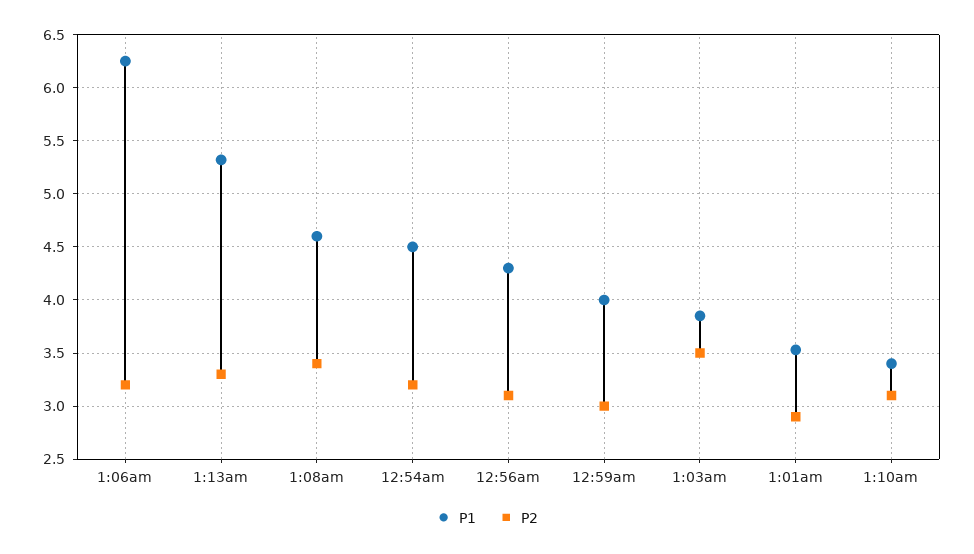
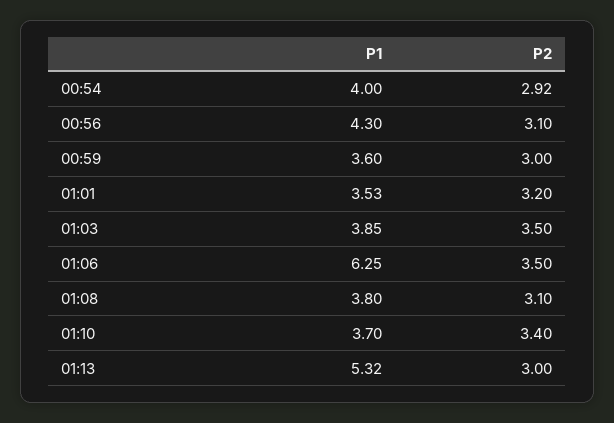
  {
    "P1": {
      "1:06am": 6.25,
      "1:13am": 5.32,
-     "1:08am": 4.6,
+     "1:08am": 3.8,
-     "12:54am": 4.5,
+     "12:54am": 4,
      "12:56am": 4.3,
-     "12:59am": 4,
+     "12:59am": 3.6,
      "1:03am": 3.85,
      "1:01am": 3.53,
-     "1:10am": 3.4
+     "1:10am": 3.7
    },
    "P2": {
-     "1:06am": 3.2,
+     "1:06am": 3.5,
-     "1:13am": 3.3,
+     "1:13am": 3,
-     "1:08am": 3.4,
+     "1:08am": 3.1,
-     "12:54am": 3.2,
+     "12:54am": 2.92,
      "12:56am": 3.1,
      "12:59am": 3,
      "1:03am": 3.5,
-     "1:01am": 2.9,
+     "1:01am": 3.2,
-     "1:10am": 3.1
+     "1:10am": 3.4
    }
  }

